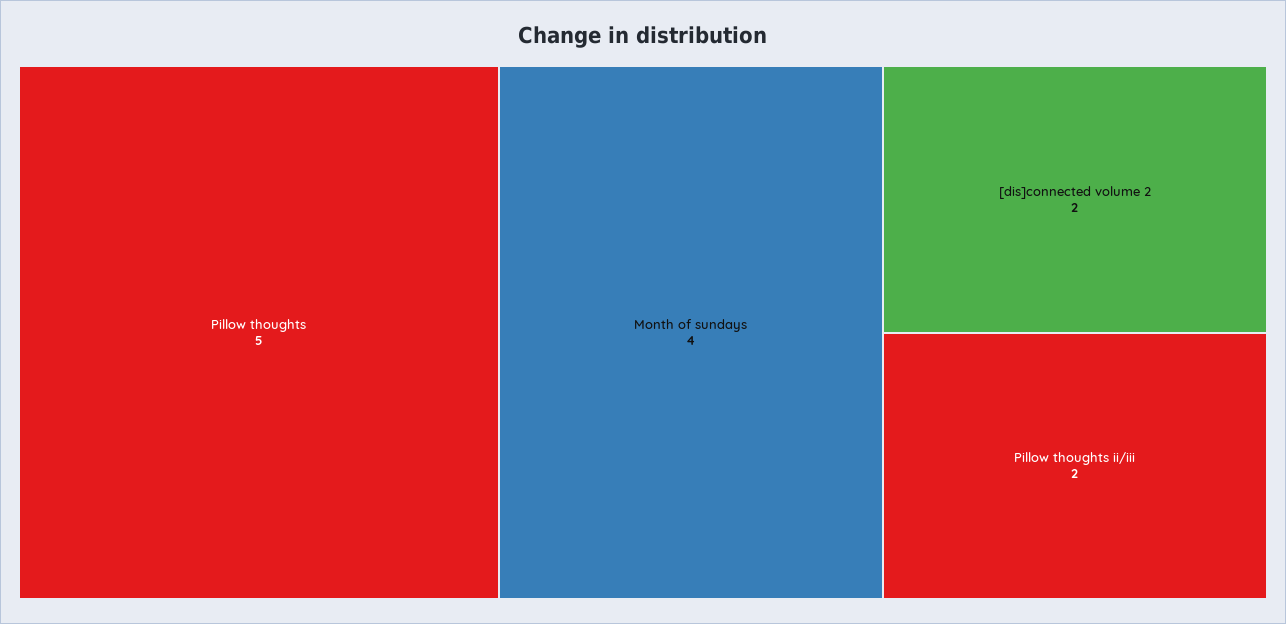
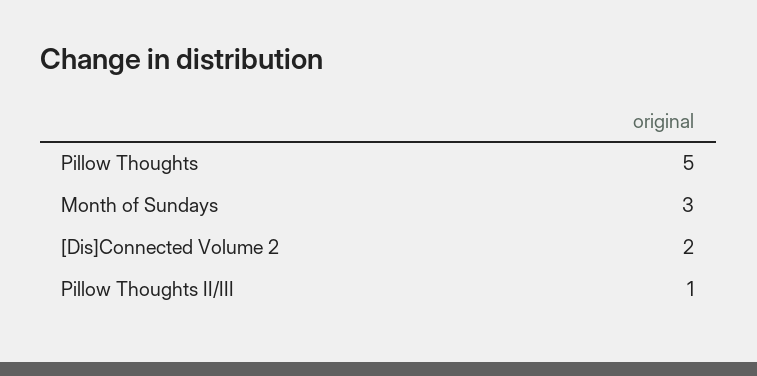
  {
    "Pillow thoughts": 5,
-   "Month of sundays": 4,
+   "Month of sundays": 3,
    "[dis]connected volume 2": 2,
-   "Pillow thoughts ii/iii": 2
+   "Pillow thoughts ii/iii": 1
  }

